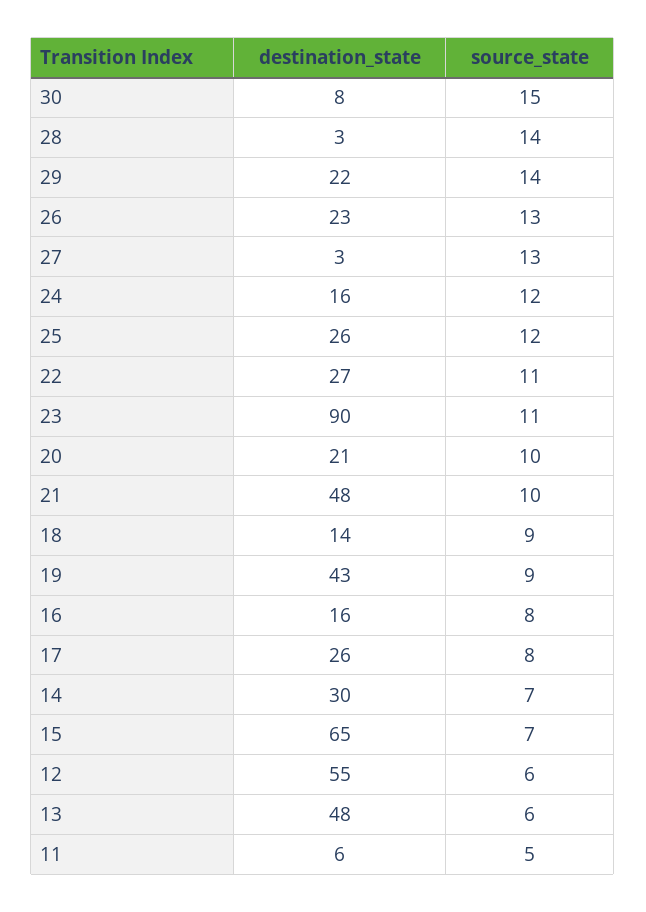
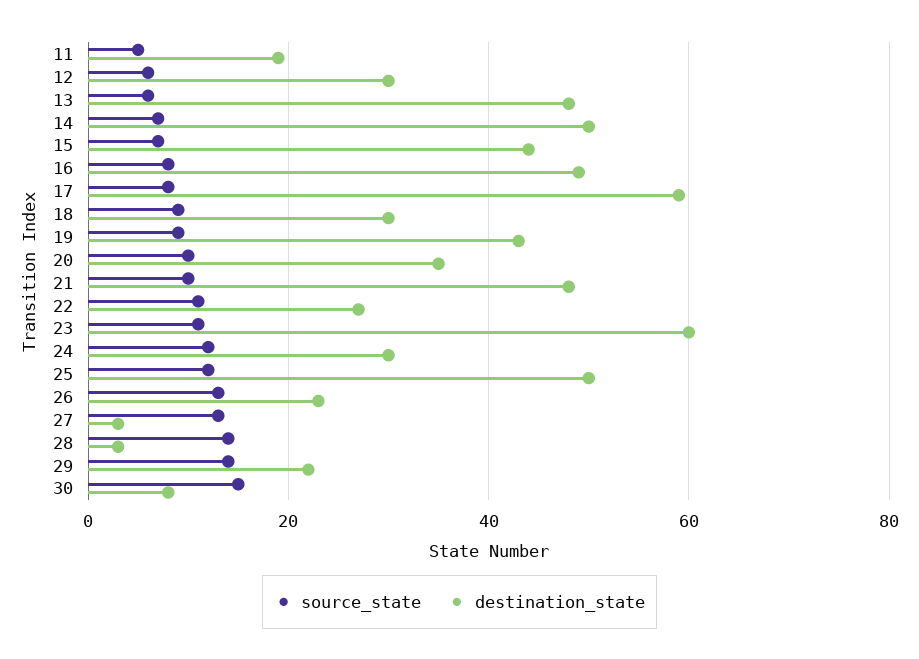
  {
    "destination_state": {
      "30": 8,
      "28": 3,
      "29": 22,
      "26": 23,
      "27": 3,
-     "24": 16,
+     "24": 30,
-     "25": 26,
+     "25": 50,
      "22": 27,
-     "23": 90,
+     "23": 60,
-     "20": 21,
+     "20": 35,
      "21": 48,
-     "18": 14,
+     "18": 30,
      "19": 43,
-     "16": 16,
+     "16": 50,
-     "17": 26,
+     "17": 60,
-     "14": 30,
+     "14": 50,
-     "15": 65,
+     "15": 45,
-     "12": 55,
+     "12": 30,
      "13": 48,
-     "11": 6
+     "11": 20
    },
    "source_state": {
      "30": 15,
      "28": 14,
      "29": 14,
      "26": 13,
      "27": 13,
      "24": 12,
      "25": 12,
      "22": 11,
      "23": 11,
      "20": 10,
      "21": 10,
      "18": 9,
      "19": 9,
      "16": 8,
      "17": 8,
      "14": 7,
      "15": 7,
      "12": 6,
      "13": 6,
      "11": 5
    }
  }

